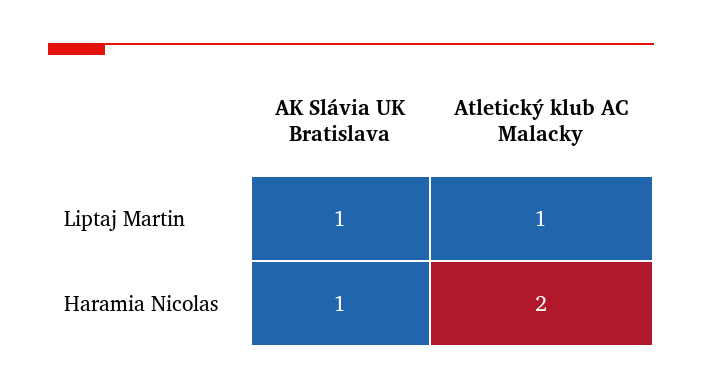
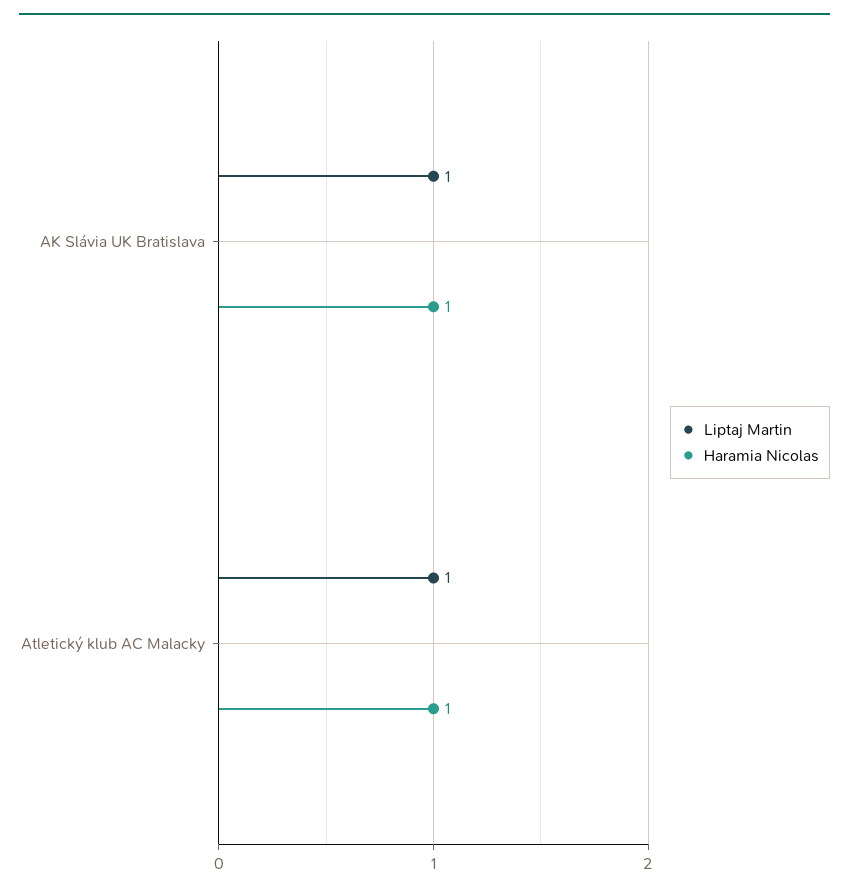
  {
    "Liptaj Martin": {
      "AK Slávia UK Bratislava": 1,
      "Atletický klub AC Malacky": 1
    },
    "Haramia Nicolas": {
      "AK Slávia UK Bratislava": 1,
-     "Atletický klub AC Malacky": 2
+     "Atletický klub AC Malacky": 1
    }
  }

